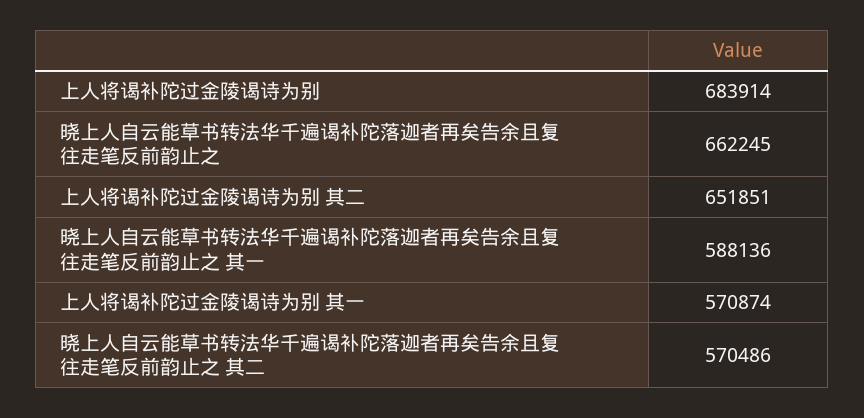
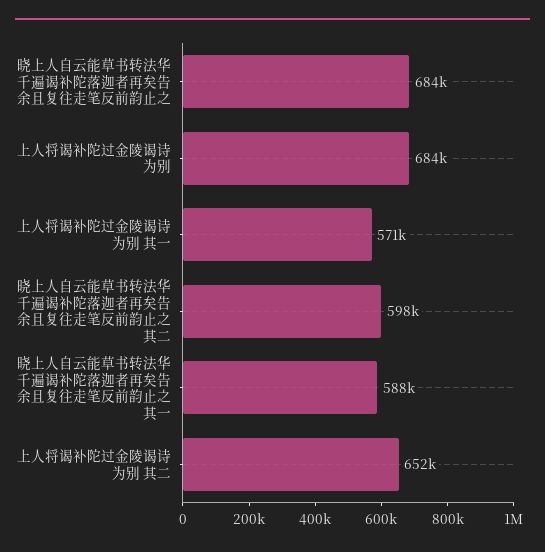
  {
    "上人将谒补陀过金陵谒诗为别": 683914,
-   "晓上人自云能草书转法华千遍谒补陀落迦者再矣告余且复往走笔反前韵止之": 662245,
+   "晓上人自云能草书转法华千遍谒补陀落迦者再矣告余且复往走笔反前韵止之": 684000,
    "上人将谒补陀过金陵谒诗为别 其二": 651851,
    "晓上人自云能草书转法华千遍谒补陀落迦者再矣告余且复往走笔反前韵止之 其一": 588136,
    "上人将谒补陀过金陵谒诗为别 其一": 570874,
-   "晓上人自云能草书转法华千遍谒补陀落迦者再矣告余且复往走笔反前韵止之 其二": 570486
+   "晓上人自云能草书转法华千遍谒补陀落迦者再矣告余且复往走笔反前韵止之 其二": 598000
  }

